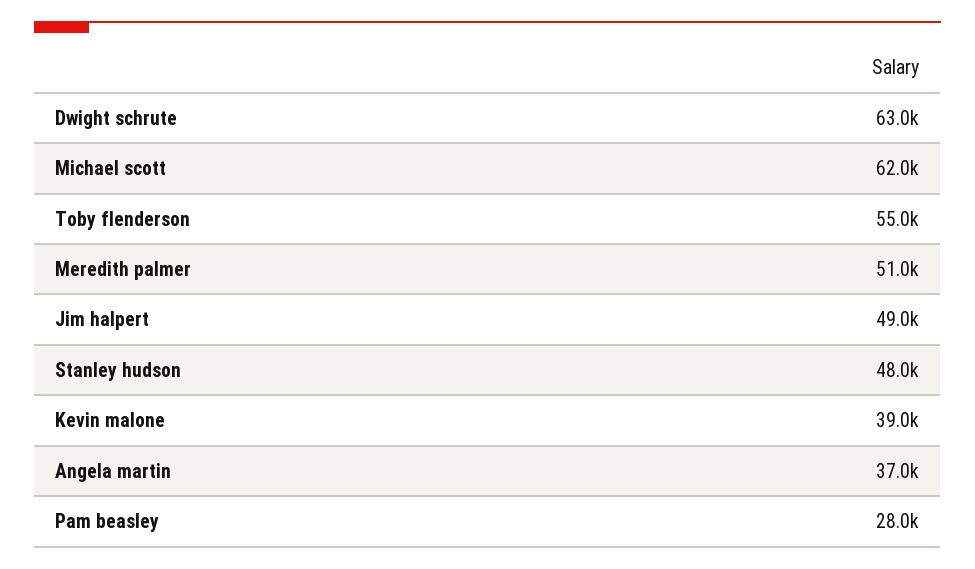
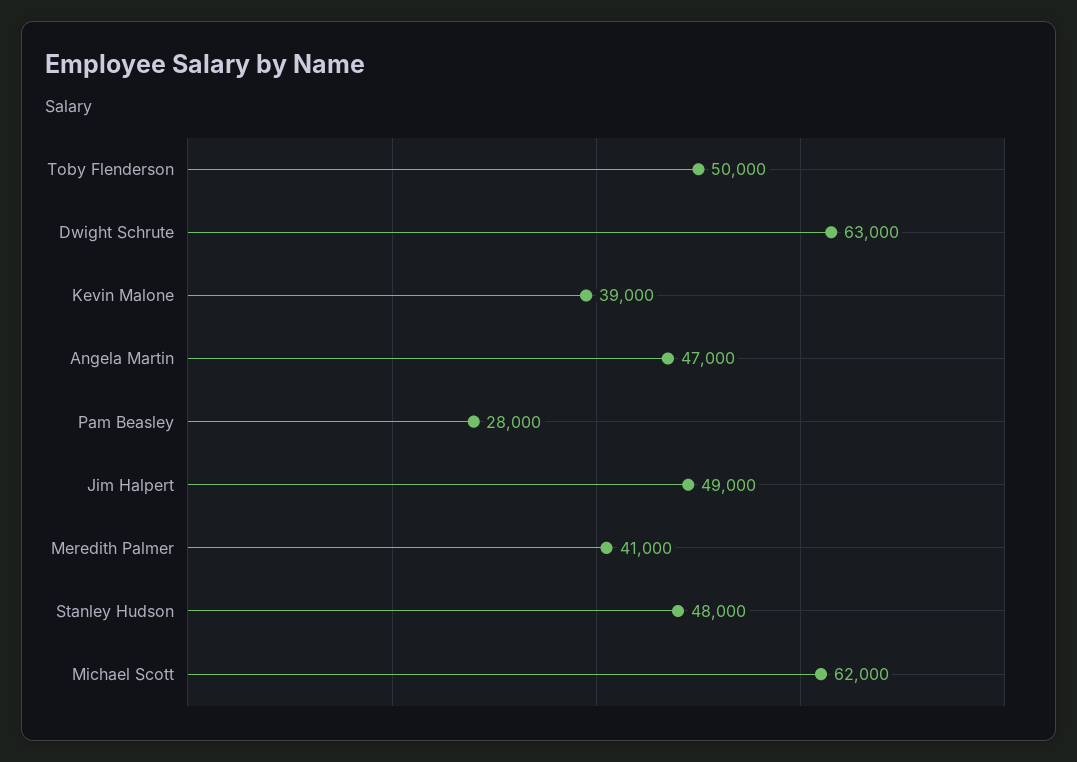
  {
    "Dwight schrute": 63000,
    "Michael scott": 62000,
-   "Toby flenderson": 55000,
+   "Toby flenderson": 50000,
-   "Meredith palmer": 51000,
+   "Meredith palmer": 41000,
    "Jim halpert": 49000,
    "Stanley hudson": 48000,
    "Kevin malone": 39000,
-   "Angela martin": 37000,
+   "Angela martin": 47000,
    "Pam beasley": 28000
  }

